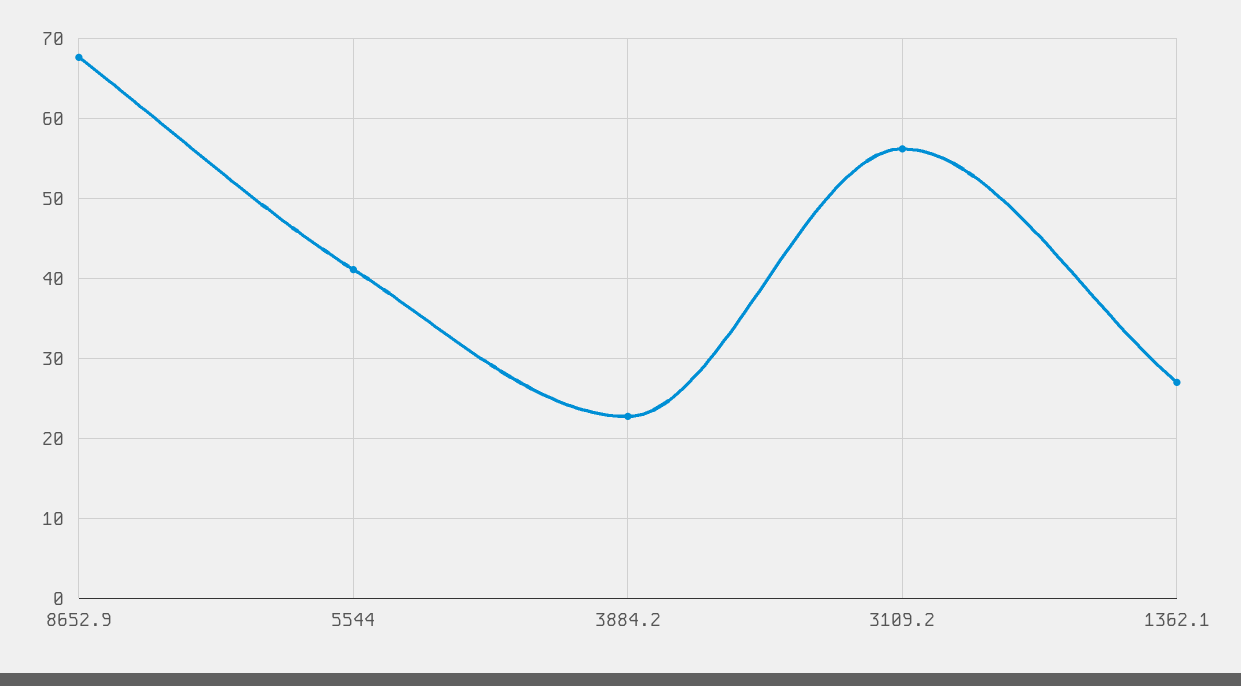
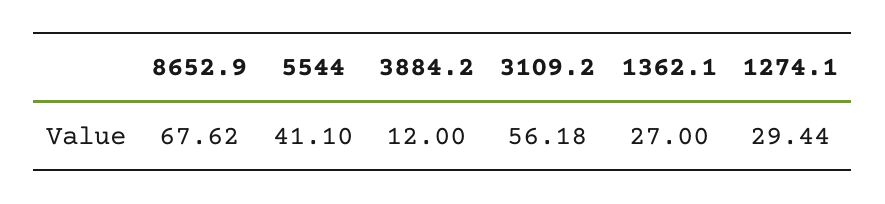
  {
    "8652.9": 67.62,
    "5544": 41.1,
-   "3884.2": 23,
+   "3884.2": 12,
    "3109.2": 56.18,
-   "1362.1": 27
+   "1362.1": 27,
+   "1274.1": 29.44
  }

